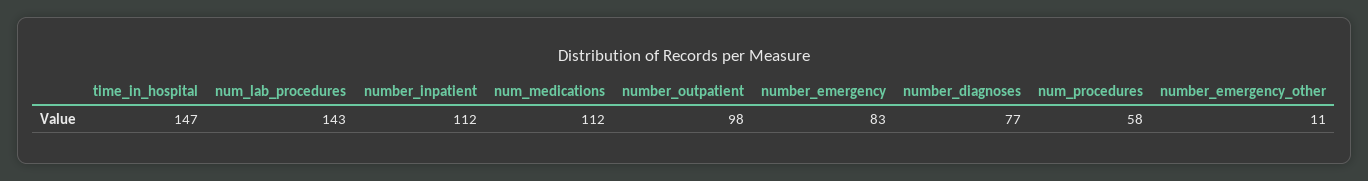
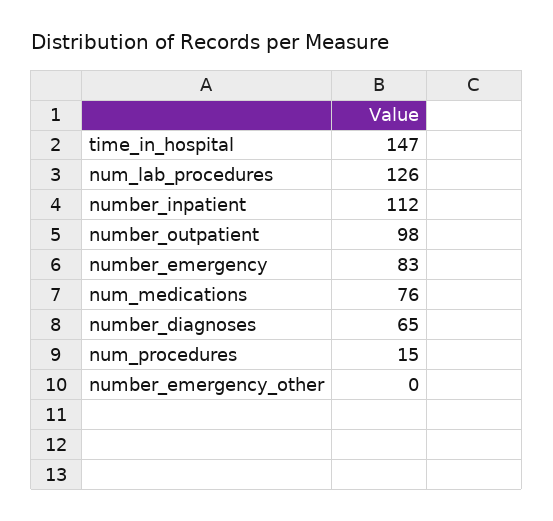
  {
    "time_in_hospital": 147,
-   "num_lab_procedures": 143,
+   "num_lab_procedures": 126,
    "number_inpatient": 112,
-   "num_medications": 112,
+   "num_medications": 76,
    "number_outpatient": 98,
    "number_emergency": 83,
-   "number_diagnoses": 77,
+   "number_diagnoses": 65,
-   "num_procedures": 58,
+   "num_procedures": 15,
-   "number_emergency_other": 11
+   "number_emergency_other": 0
  }

